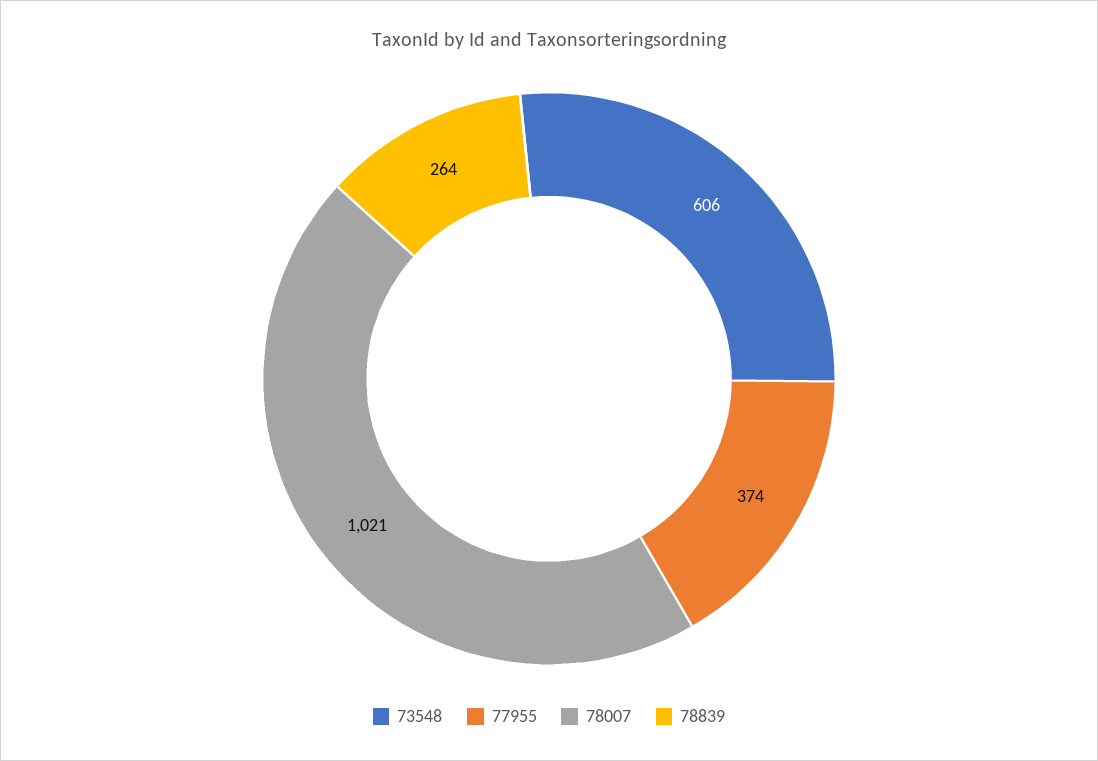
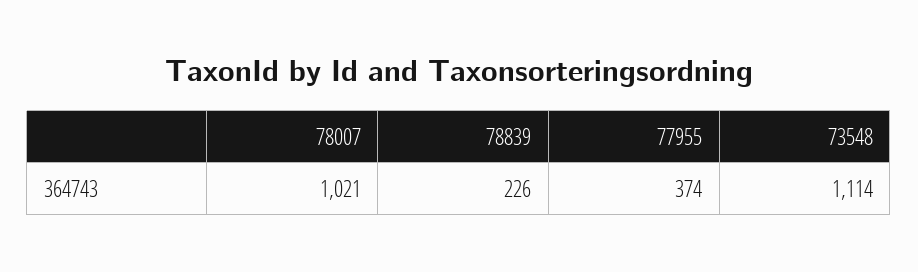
  {
-   "73548": 606,
+   "73548": 1114,
    "77955": 374,
    "78007": 1021,
-   "78839": 264
+   "78839": 226
  }

